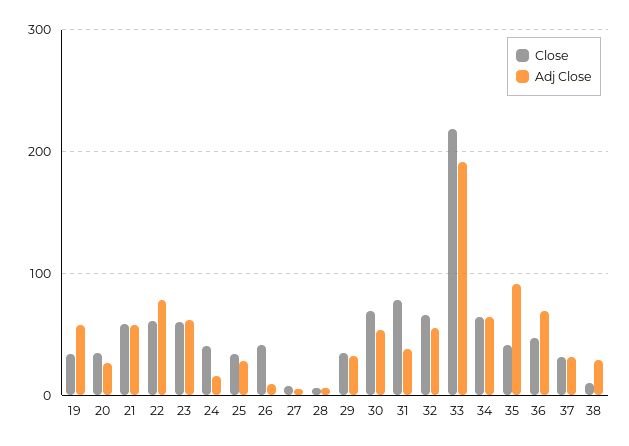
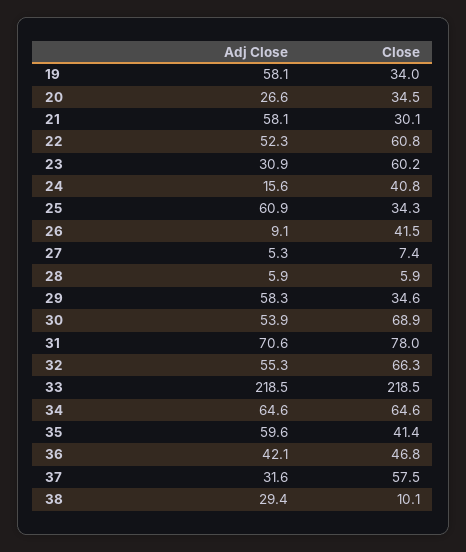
  {
    "Close": {
      "19": 34,
      "20": 34.5,
-     "21": 60,
+     "21": 30.1,
      "22": 60.8,
      "23": 60.2,
      "24": 40.8,
      "25": 34.3,
      "26": 41.5,
      "27": 7.4,
      "28": 5.9,
      "29": 34.6,
      "30": 68.9,
      "31": 78,
      "32": 66.3,
      "33": 218.5,
      "34": 64.6,
      "35": 41.4,
      "36": 46.8,
-     "37": 30,
+     "37": 57.5,
      "38": 10.1
    },
    "Adj Close": {
      "19": 58.1,
      "20": 26.6,
      "21": 58.1,
-     "22": 80,
+     "22": 52.3,
-     "23": 60,
+     "23": 30.9,
      "24": 15.6,
-     "25": 30,
+     "25": 60.9,
      "26": 9.1,
      "27": 5.3,
      "28": 5.9,
-     "29": 30,
+     "29": 58.3,
      "30": 53.9,
-     "31": 40,
+     "31": 70.6,
      "32": 55.3,
-     "33": 190,
+     "33": 218.5,
      "34": 64.6,
-     "35": 90,
+     "35": 59.6,
-     "36": 70,
+     "36": 42.1,
      "37": 31.6,
      "38": 29.4
    }
  }

